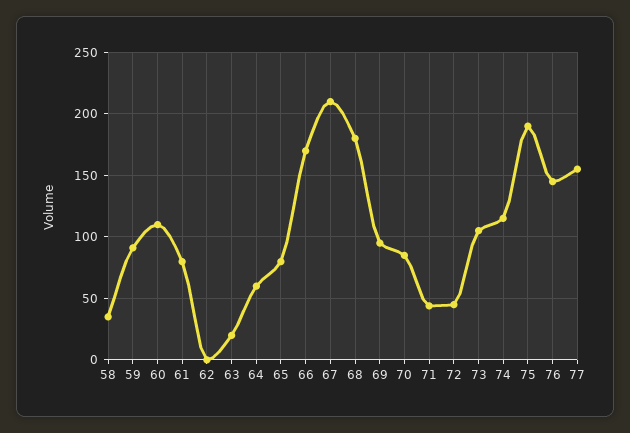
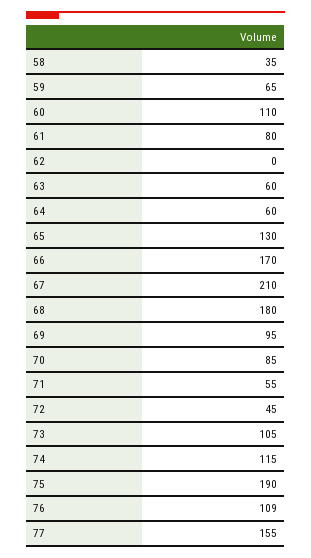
  {
    "58": 35,
-   "59": 90,
+   "59": 65,
    "60": 110,
    "61": 80,
    "62": 0,
-   "63": 20,
+   "63": 60,
    "64": 60,
-   "65": 80,
+   "65": 130,
    "66": 170,
    "67": 210,
    "68": 180,
    "69": 95,
    "70": 85,
-   "71": 45,
+   "71": 55,
    "72": 45,
    "73": 105,
    "74": 115,
    "75": 190,
-   "76": 145,
+   "76": 109,
    "77": 155
  }

